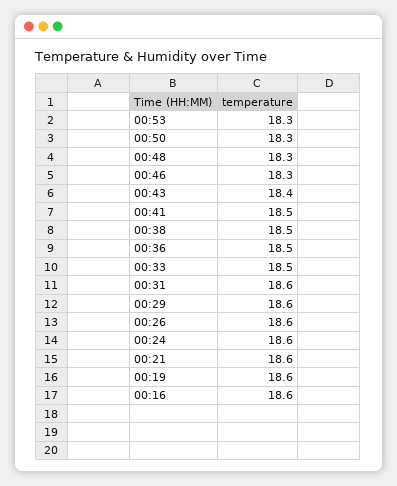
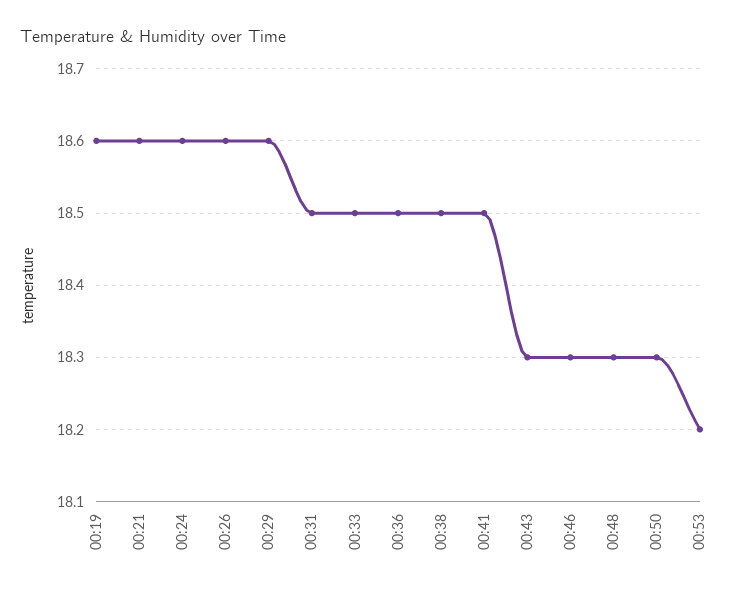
  {
-   "00:53": 18.3,
+   "00:53": 18.2,
    "00:50": 18.3,
    "00:48": 18.3,
    "00:46": 18.3,
-   "00:43": 18.4,
+   "00:43": 18.3,
    "00:41": 18.5,
    "00:38": 18.5,
    "00:36": 18.5,
    "00:33": 18.5,
-   "00:31": 18.6,
+   "00:31": 18.5,
    "00:29": 18.6,
    "00:26": 18.6,
    "00:24": 18.6,
    "00:21": 18.6,
-   "00:19": 18.6,
+   "00:19": 18.6
-   "00:16": 18.6
  }

